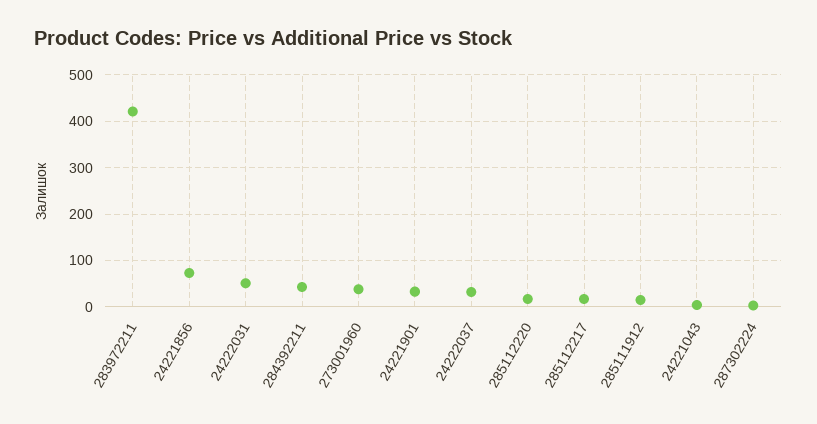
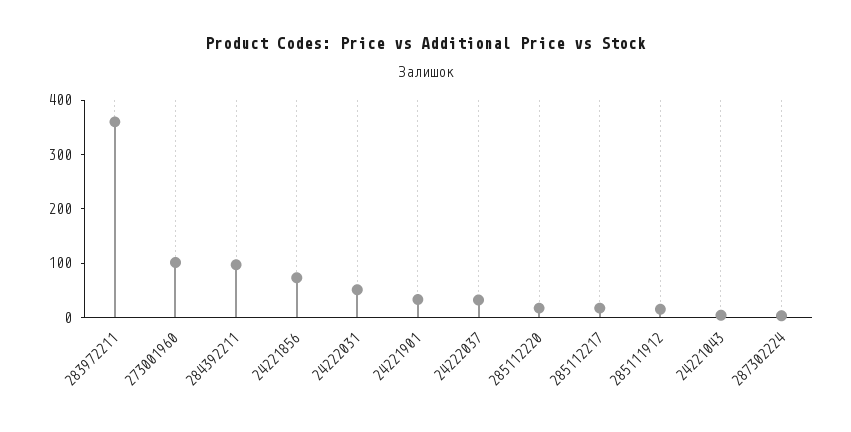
  {
-   "283972211": 420,
+   "283972211": 360,
    "24221856": 80,
    "24222031": 60,
-   "284392211": 40,
+   "284392211": 100,
-   "273001960": 40,
+   "273001960": 100,
    "24221901": 40,
    "24222037": 40,
    "285112220": 20,
    "285112217": 20,
    "285111912": 20,
    "24221043": 0,
    "287302224": 0
  }

